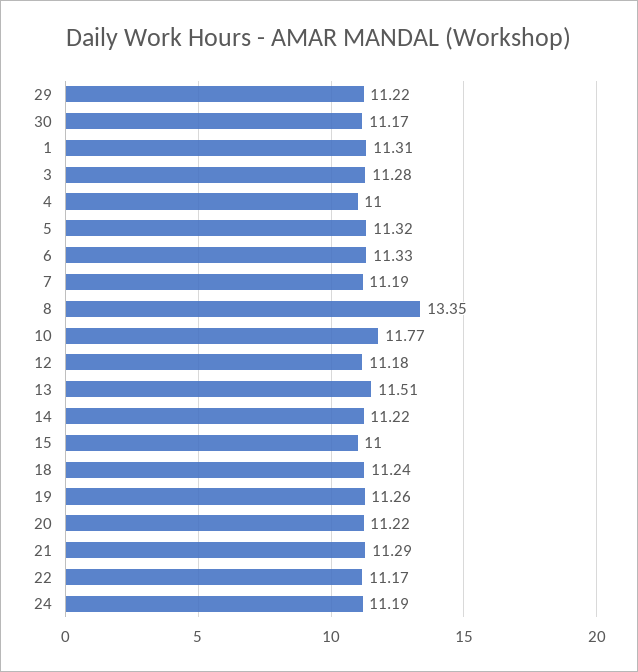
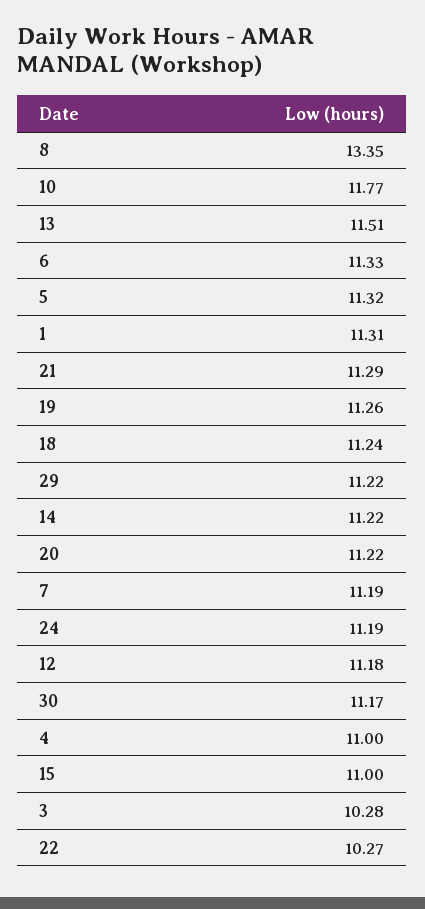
  {
    "29": 11.22,
    "30": 11.17,
    "1": 11.31,
-   "3": 11.28,
+   "3": 10.28,
    "4": 11,
    "5": 11.32,
    "6": 11.33,
    "7": 11.19,
    "8": 13.35,
    "10": 11.77,
    "12": 11.18,
    "13": 11.51,
    "14": 11.22,
    "15": 11,
    "18": 11.24,
    "19": 11.26,
    "20": 11.22,
    "21": 11.29,
-   "22": 11.17,
+   "22": 10.27,
    "24": 11.19
  }

